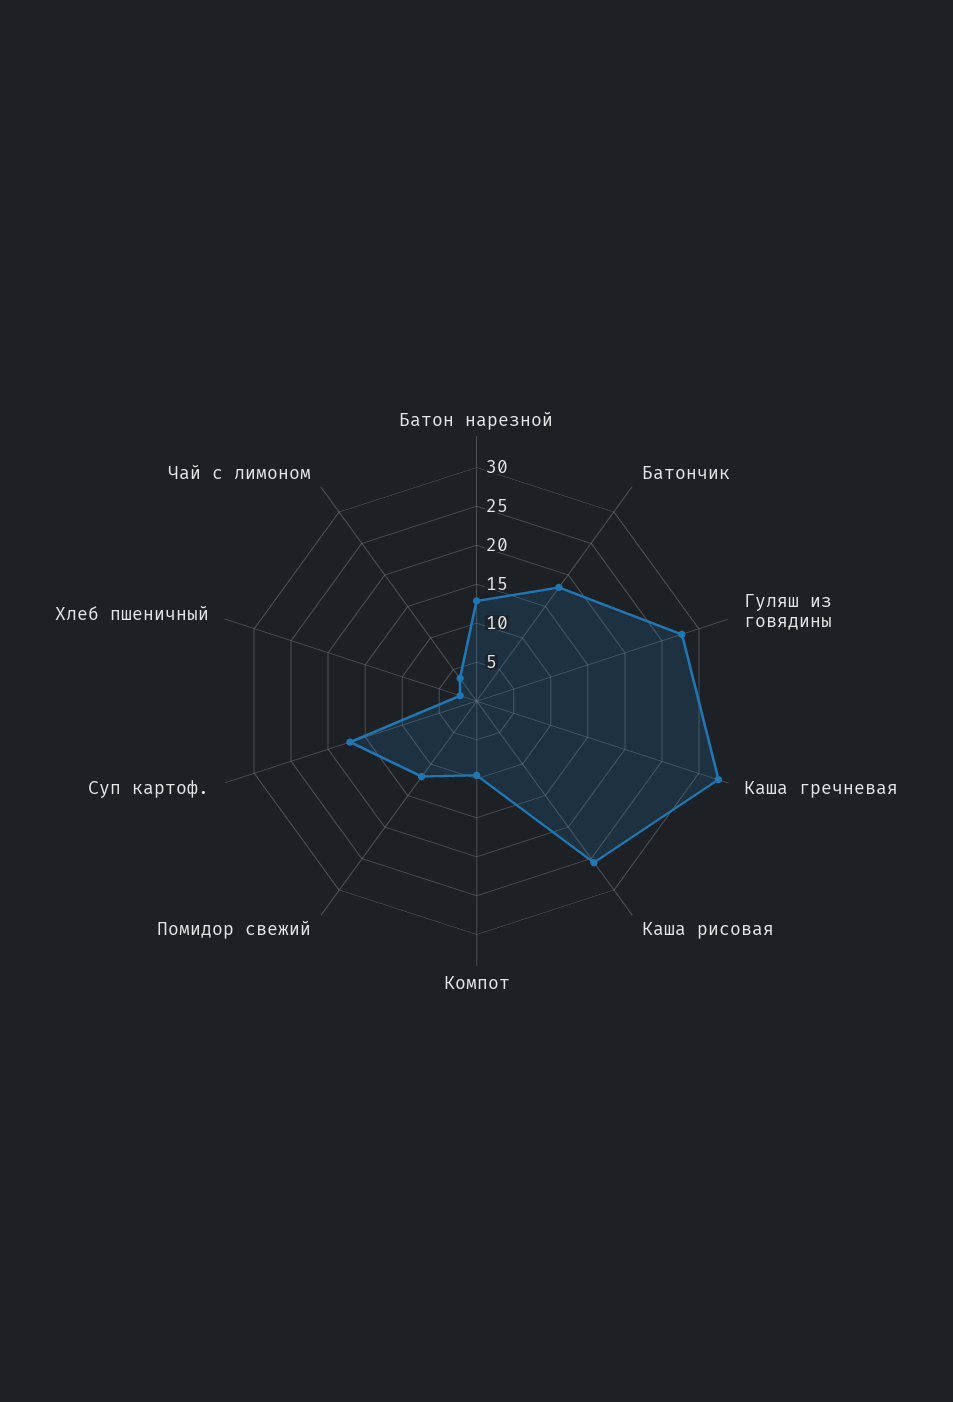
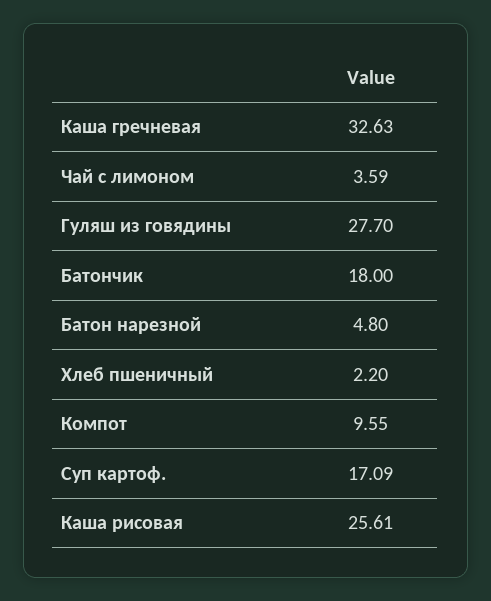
  {
-   "Батон нарезной": 12.5,
+   "Батон нарезной": 4.8,
    "Батончик": 18,
    "Гуляш из говядины": 27.7,
    "Каша гречневая": 32.63,
    "Каша рисовая": 25.61,
    "Компот": 9.55,
-   "Помидор свежий": 12.5,
    "Суп картоф.": 17.09,
    "Хлеб пшеничный": 2.2,
    "Чай с лимоном": 3.59
  }

